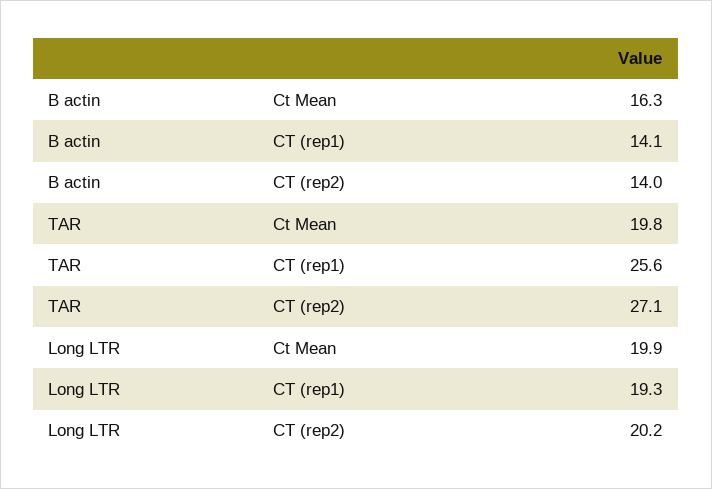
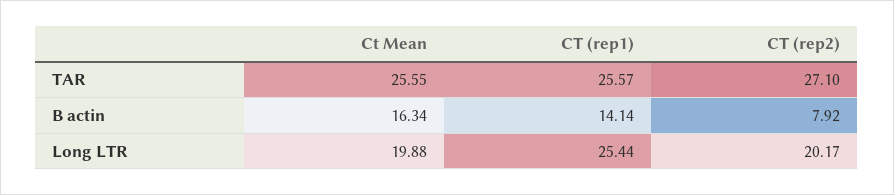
  {
    "B actin": {
      "Ct Mean": 16.34,
      "CT (rep1)": 14.14,
-     "CT (rep2)": 14
+     "CT (rep2)": 7.92
    },
    "TAR": {
-     "Ct Mean": 19.8,
+     "Ct Mean": 25.55,
      "CT (rep1)": 25.57,
      "CT (rep2)": 27.1
    },
    "Long LTR": {
      "Ct Mean": 19.88,
-     "CT (rep1)": 19.3,
+     "CT (rep1)": 25.44,
      "CT (rep2)": 20.17
    }
  }

